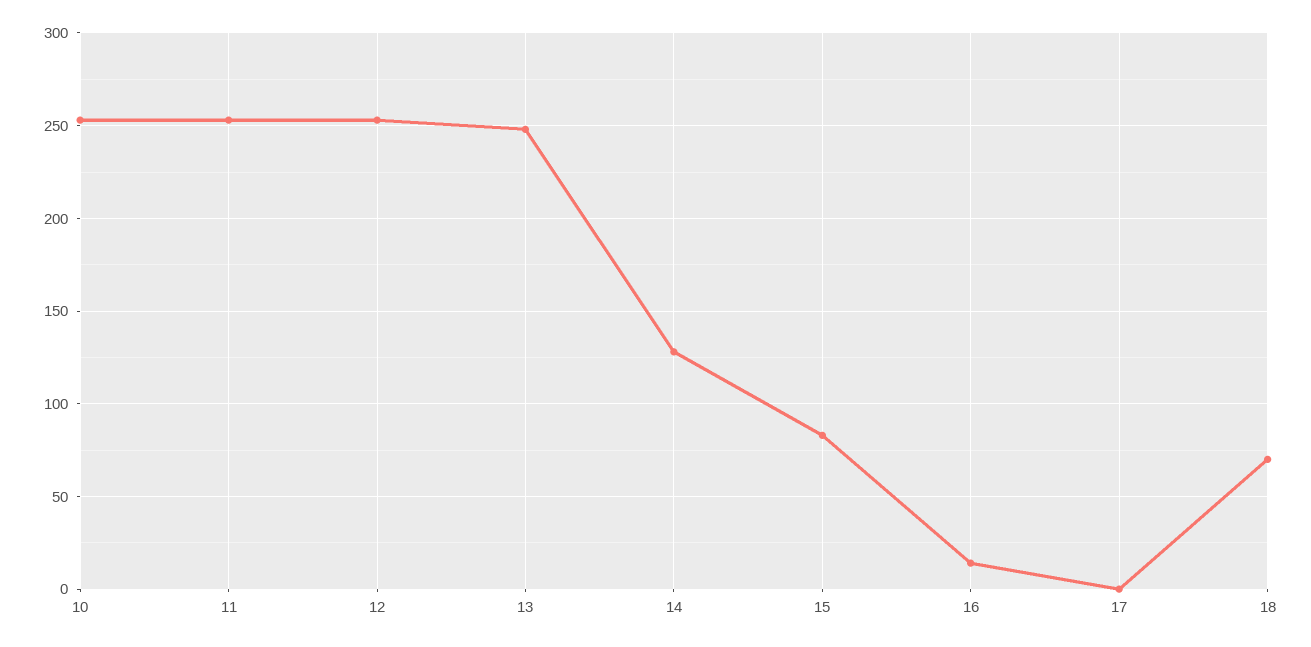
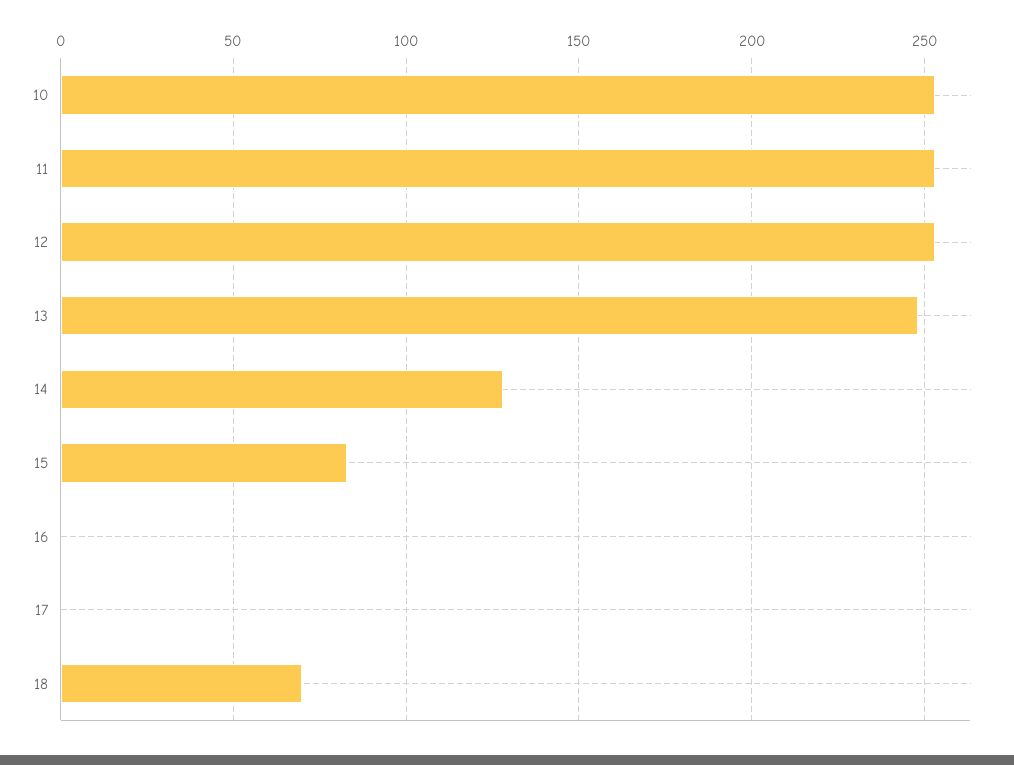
  {
    "10": 255,
    "11": 255,
    "12": 255,
    "13": 250,
    "14": 130,
    "15": 85,
-   "16": 15,
+   "16": 0,
    "17": 0,
    "18": 70
  }

